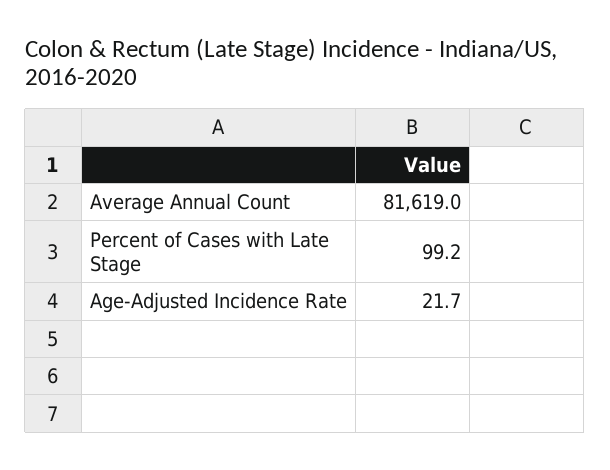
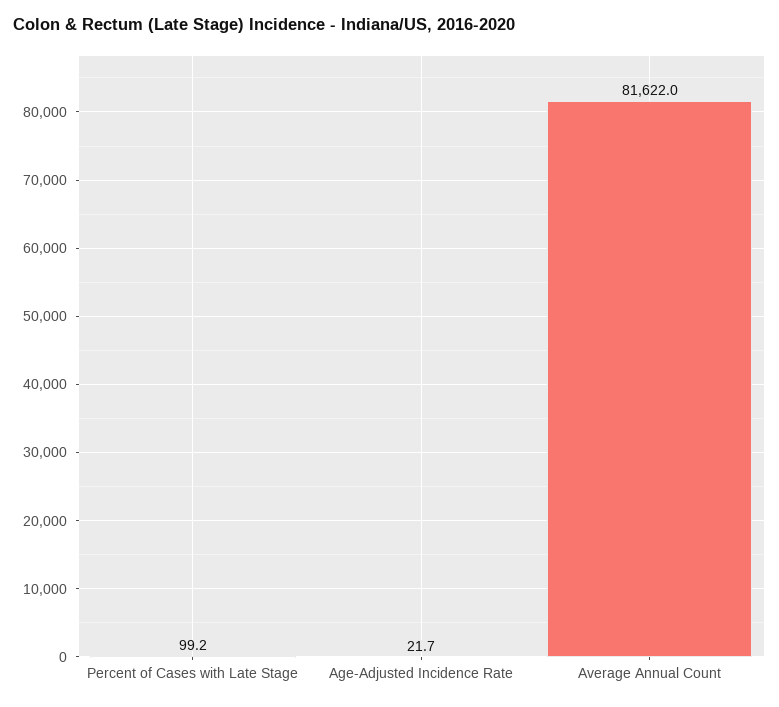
  {
-   "Average Annual Count": 81619,
+   "Average Annual Count": 81622,
    "Percent of Cases with Late Stage": 99.2,
    "Age-Adjusted Incidence Rate": 21.7
  }

